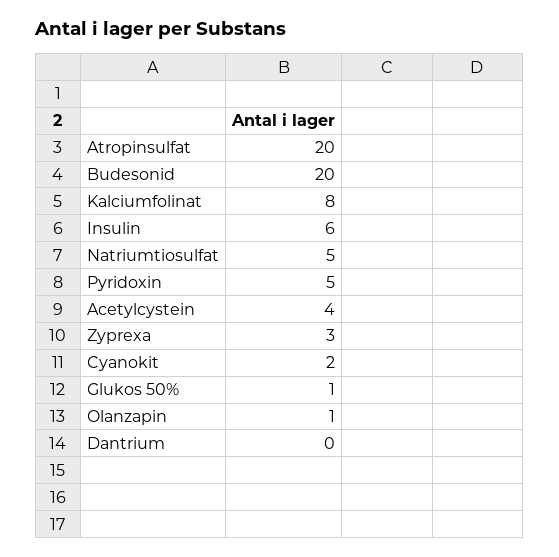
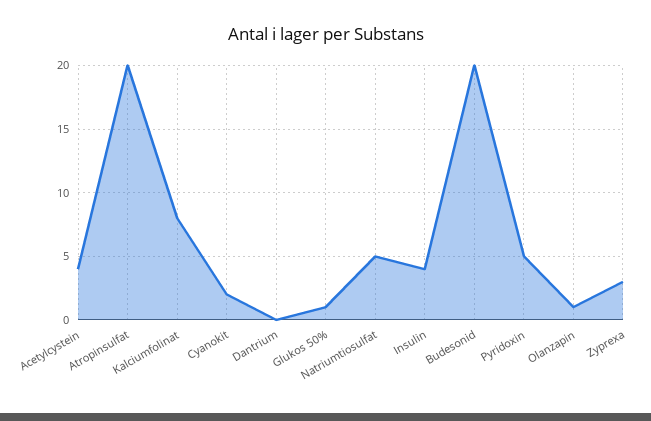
  {
    "Atropinsulfat": 20,
    "Budesonid": 20,
    "Kalciumfolinat": 8,
-   "Insulin": 6,
+   "Insulin": 4,
    "Natriumtiosulfat": 5,
    "Pyridoxin": 5,
    "Acetylcystein": 4,
    "Zyprexa": 3,
    "Cyanokit": 2,
    "Glukos 50%": 1,
    "Olanzapin": 1,
    "Dantrium": 0
  }

